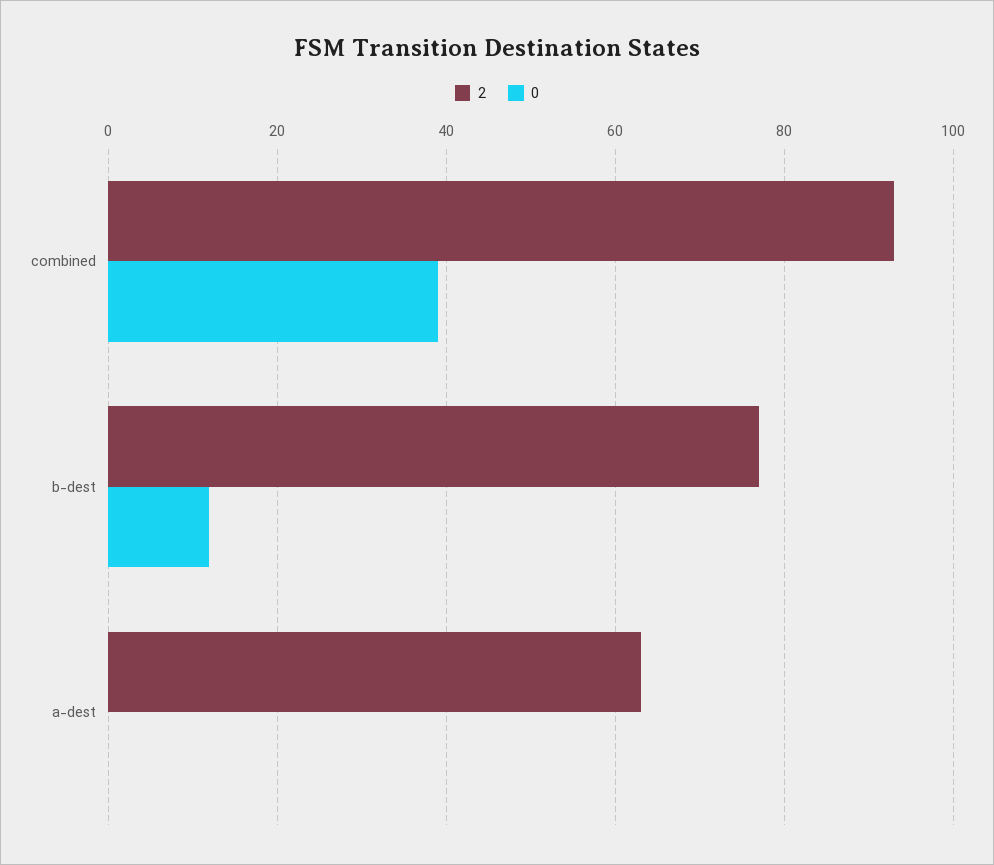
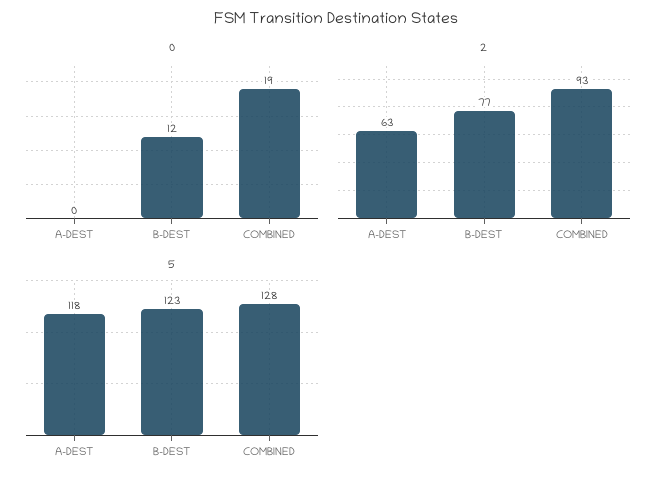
  {
    "2": {
      "combined": 93,
      "b-dest": 77,
      "a-dest": 63
    },
    "0": {
-     "combined": 40,
+     "combined": 19,
      "b-dest": 12,
      "a-dest": 0
-   }
+   },
+   "5": {
+     "a-dest": 118,
+     "b-dest": 123,
+     "combined": 128
+   }
  }

